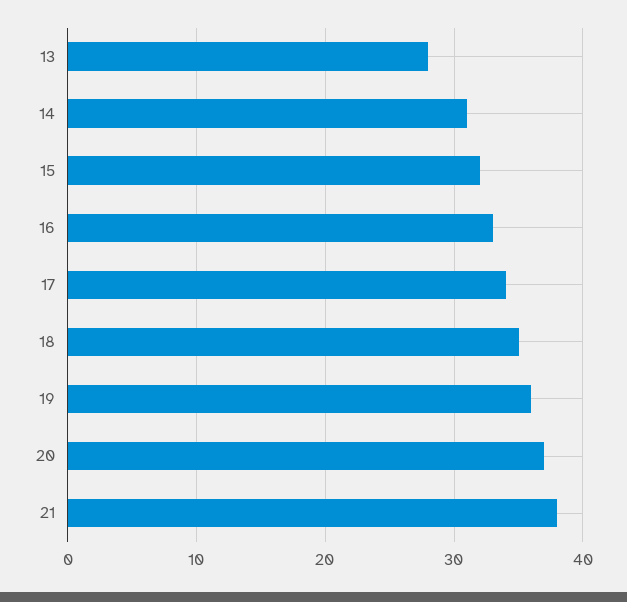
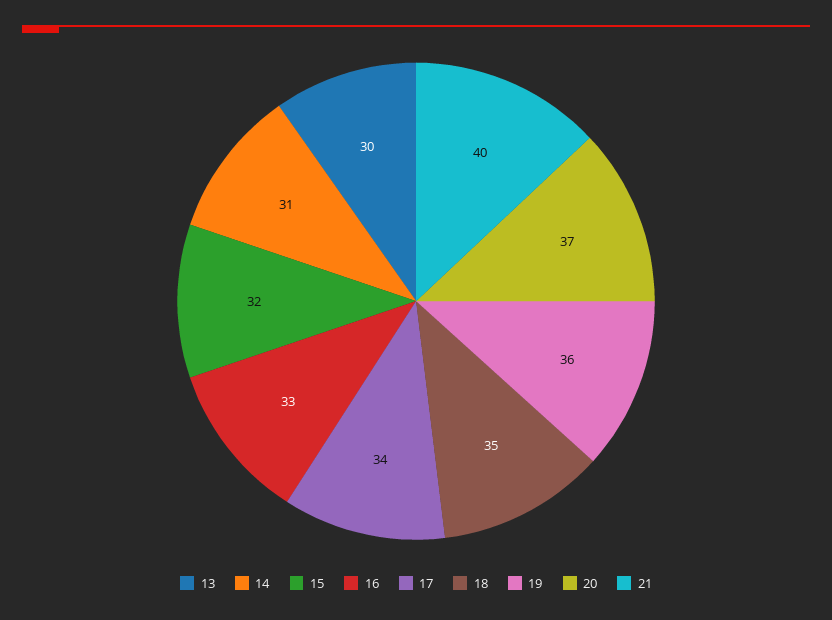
  {
-   "13": 28,
+   "13": 30,
    "14": 31,
    "15": 32,
    "16": 33,
    "17": 34,
    "18": 35,
    "19": 36,
    "20": 37,
-   "21": 38
+   "21": 40
  }

